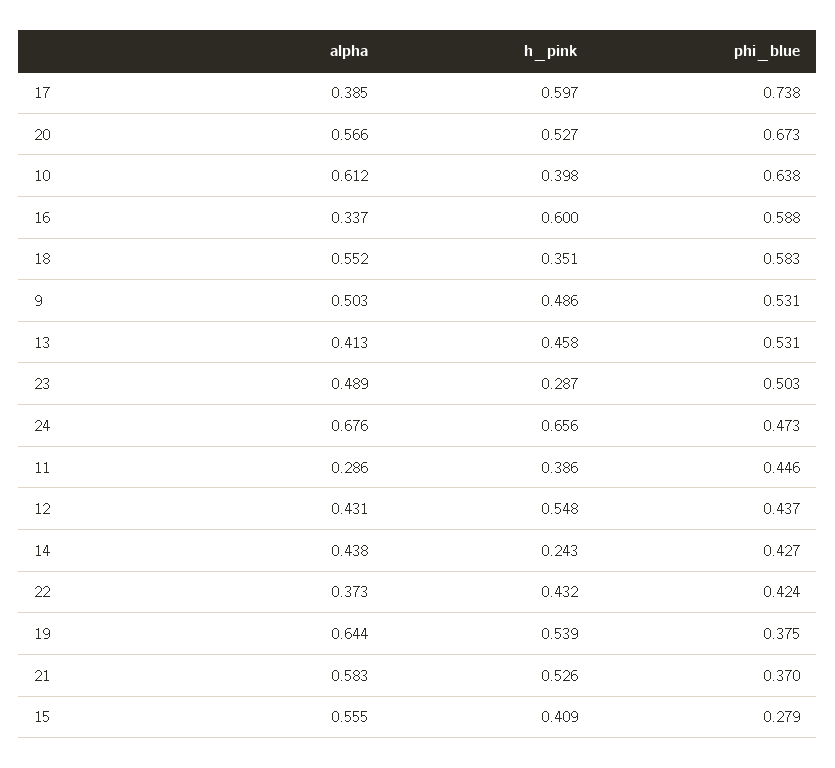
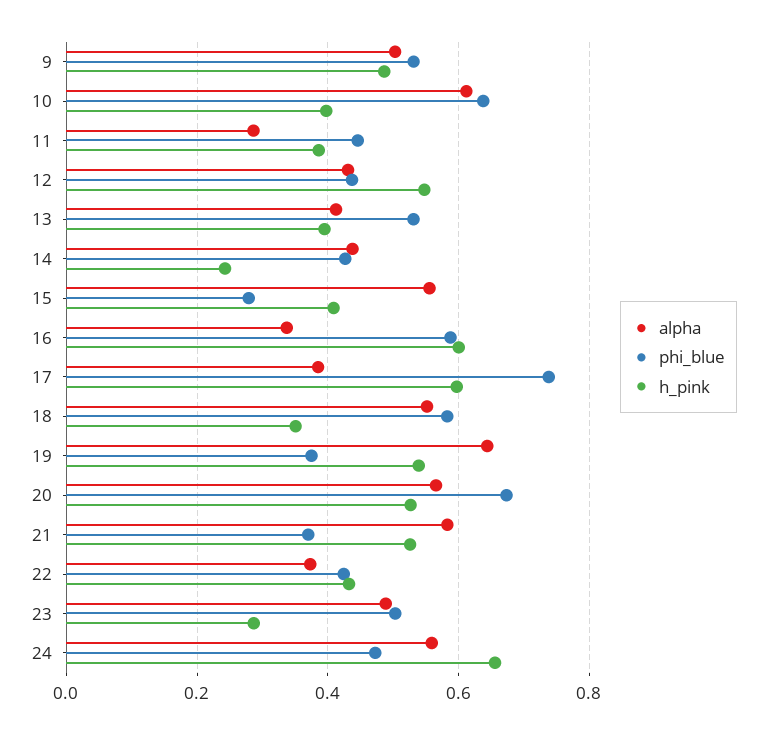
  {
    "alpha": {
      "17": 0.385,
      "20": 0.566,
      "10": 0.612,
      "16": 0.337,
      "18": 0.552,
      "9": 0.503,
      "13": 0.413,
      "23": 0.489,
-     "24": 0.676,
+     "24": 0.56,
      "11": 0.286,
      "12": 0.431,
      "14": 0.438,
      "22": 0.373,
      "19": 0.644,
      "21": 0.583,
      "15": 0.555
    },
    "h_pink": {
      "17": 0.597,
      "20": 0.527,
      "10": 0.398,
      "16": 0.6,
      "18": 0.351,
      "9": 0.486,
-     "13": 0.458,
+     "13": 0.4,
      "23": 0.287,
      "24": 0.656,
      "11": 0.386,
      "12": 0.548,
      "14": 0.243,
      "22": 0.432,
      "19": 0.539,
      "21": 0.526,
      "15": 0.409
    },
    "phi_blue": {
      "17": 0.738,
      "20": 0.673,
      "10": 0.638,
      "16": 0.588,
      "18": 0.583,
      "9": 0.531,
      "13": 0.531,
      "23": 0.503,
      "24": 0.473,
      "11": 0.446,
      "12": 0.437,
      "14": 0.427,
      "22": 0.424,
      "19": 0.375,
      "21": 0.37,
      "15": 0.279
    }
  }

